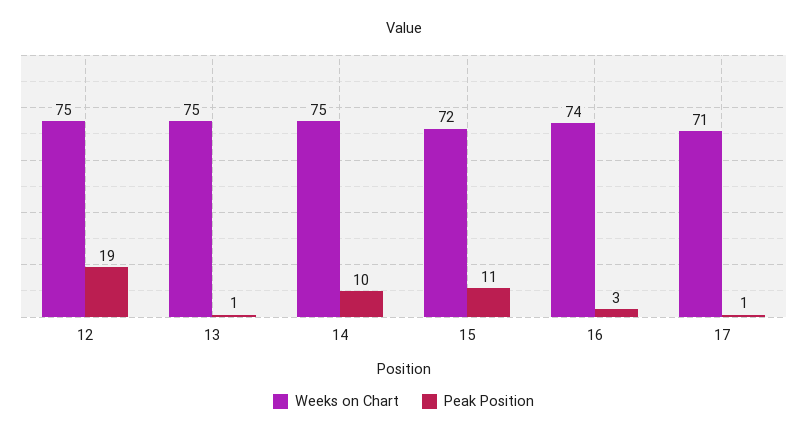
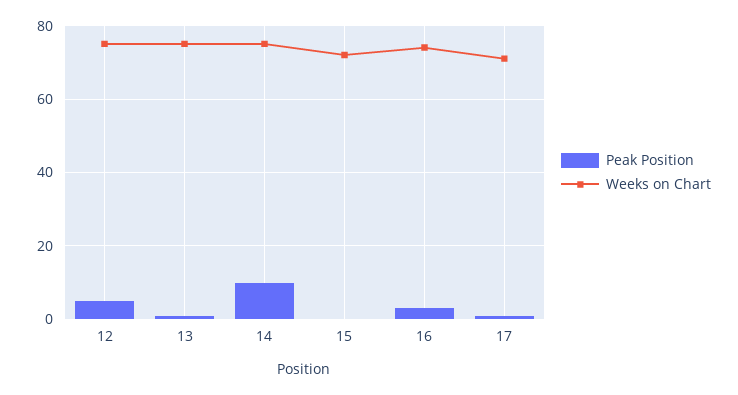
  {
    "Weeks on Chart": {
      "12": 75,
      "13": 75,
      "14": 75,
      "15": 72,
      "16": 74,
      "17": 71
    },
    "Peak Position": {
-     "12": 19,
+     "12": 5,
      "13": 1,
      "14": 10,
-     "15": 11,
+     "15": 0,
      "16": 3,
      "17": 1
    }
  }

